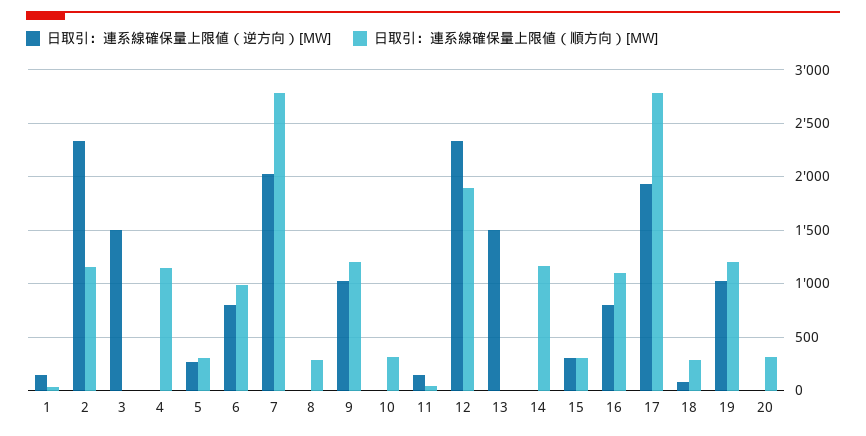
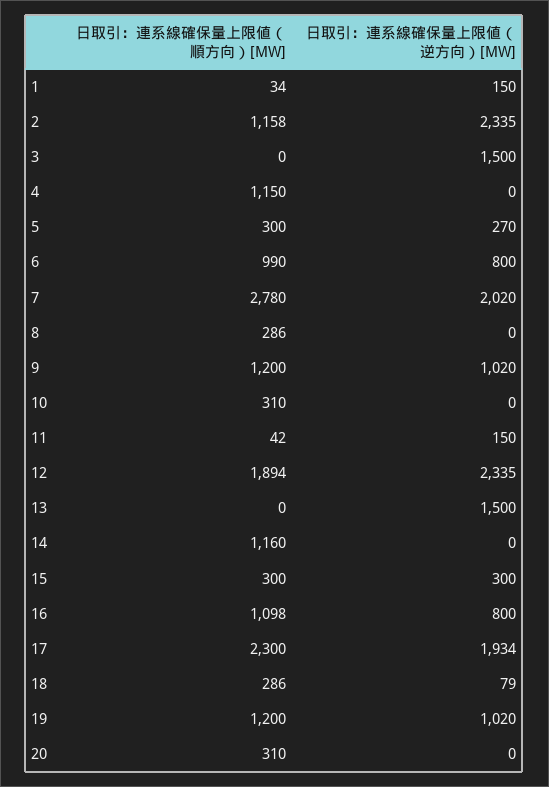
  {
    "日取引：連系線確保量上限値（逆方向）[MW]": {
      "1": 150,
      "2": 2335,
      "3": 1500,
      "4": 0,
      "5": 270,
      "6": 800,
      "7": 2020,
      "8": 0,
      "9": 1020,
      "10": 0,
      "11": 150,
      "12": 2335,
      "13": 1500,
      "14": 0,
      "15": 300,
      "16": 800,
      "17": 1934,
      "18": 79,
      "19": 1020,
      "20": 0
    },
    "日取引：連系線確保量上限値（順方向）[MW]": {
      "1": 34,
      "2": 1158,
      "3": 0,
      "4": 1150,
      "5": 300,
      "6": 990,
      "7": 2780,
      "8": 286,
      "9": 1200,
      "10": 310,
      "11": 42,
      "12": 1894,
      "13": 0,
      "14": 1160,
      "15": 300,
      "16": 1098,
-     "17": 2800,
+     "17": 2300,
      "18": 286,
      "19": 1200,
      "20": 310
    }
  }

